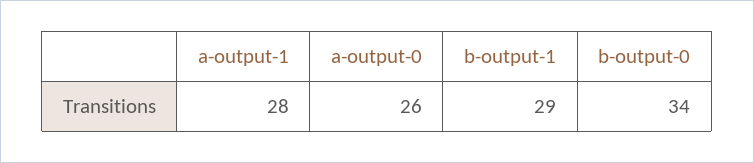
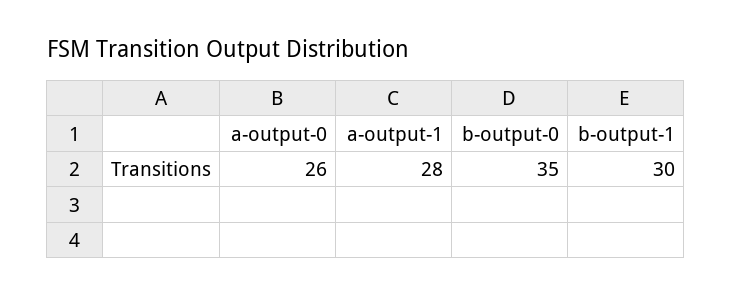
  {
    "a-output-1": 28,
    "a-output-0": 26,
-   "b-output-1": 29,
+   "b-output-1": 30,
-   "b-output-0": 34
+   "b-output-0": 35
  }

